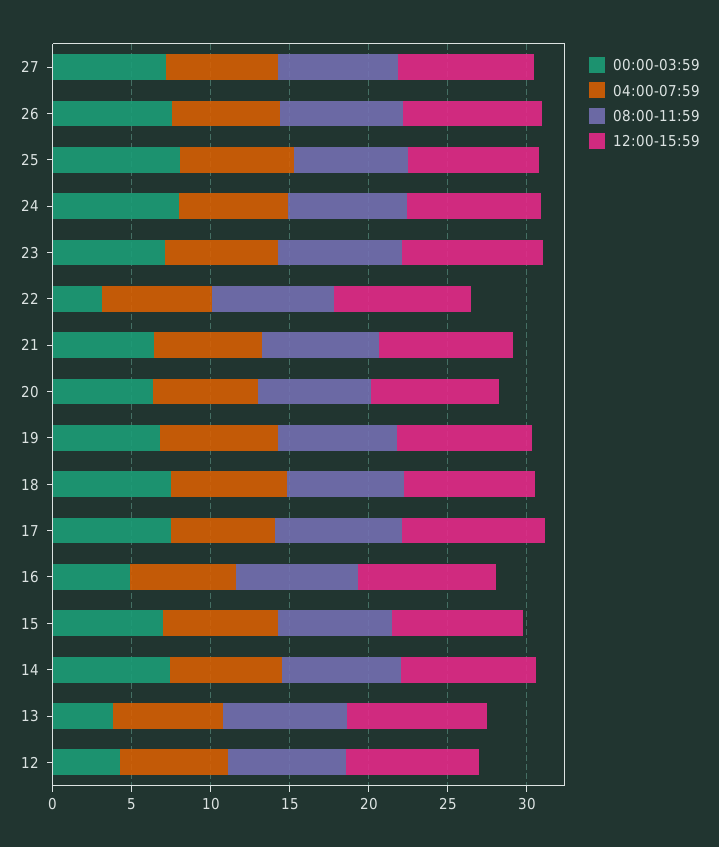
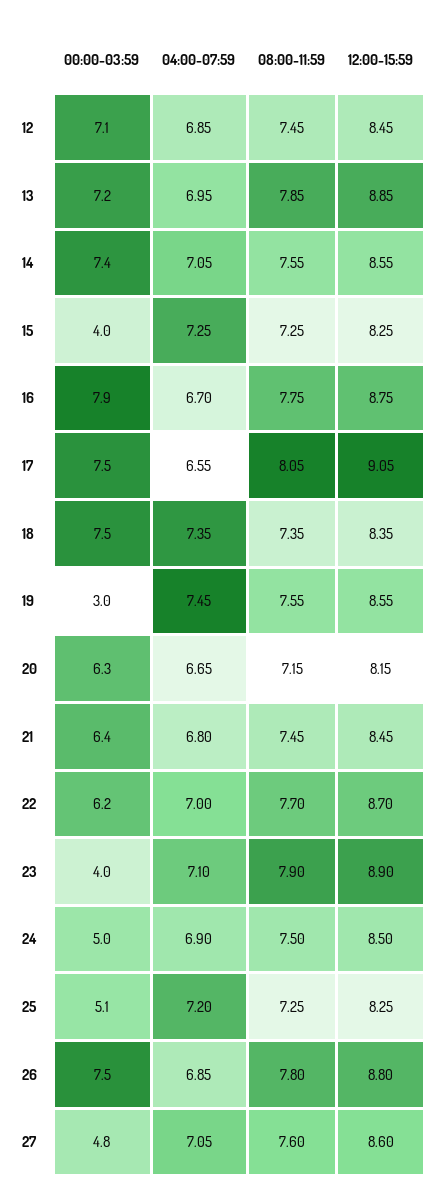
  {
    "00:00-03:59": {
-     "27": 7,
+     "27": 4.8,
      "26": 7.5,
-     "25": 8,
+     "25": 5.1,
-     "24": 8,
+     "24": 5,
-     "23": 7,
+     "23": 4,
-     "22": 3,
+     "22": 6.2,
      "21": 6.4,
      "20": 6.3,
-     "19": 7,
+     "19": 3,
      "18": 7.5,
      "17": 7.5,
-     "16": 5,
+     "16": 7.9,
-     "15": 7,
+     "15": 4,
      "14": 7.4,
-     "13": 4,
+     "13": 7.2,
-     "12": 4
+     "12": 7.1
    },
    "04:00-07:59": {
      "27": 7.05,
      "26": 6.85,
      "25": 7.2,
      "24": 6.9,
      "23": 7.1,
      "22": 7,
      "21": 6.8,
      "20": 6.65,
      "19": 7.45,
      "18": 7.35,
      "17": 6.55,
      "16": 6.7,
      "15": 7.25,
      "14": 7.05,
      "13": 6.95,
      "12": 6.85
    },
    "08:00-11:59": {
      "27": 7.6,
      "26": 7.8,
      "25": 7.25,
      "24": 7.5,
      "23": 7.9,
      "22": 7.7,
      "21": 7.45,
      "20": 7.15,
      "19": 7.55,
      "18": 7.35,
      "17": 8.05,
      "16": 7.75,
      "15": 7.25,
      "14": 7.55,
      "13": 7.85,
      "12": 7.45
    },
    "12:00-15:59": {
      "27": 8.6,
      "26": 8.8,
      "25": 8.25,
      "24": 8.5,
      "23": 8.9,
      "22": 8.7,
      "21": 8.45,
      "20": 8.15,
      "19": 8.55,
      "18": 8.35,
      "17": 9.05,
      "16": 8.75,
      "15": 8.25,
      "14": 8.55,
      "13": 8.85,
      "12": 8.45
    }
  }

